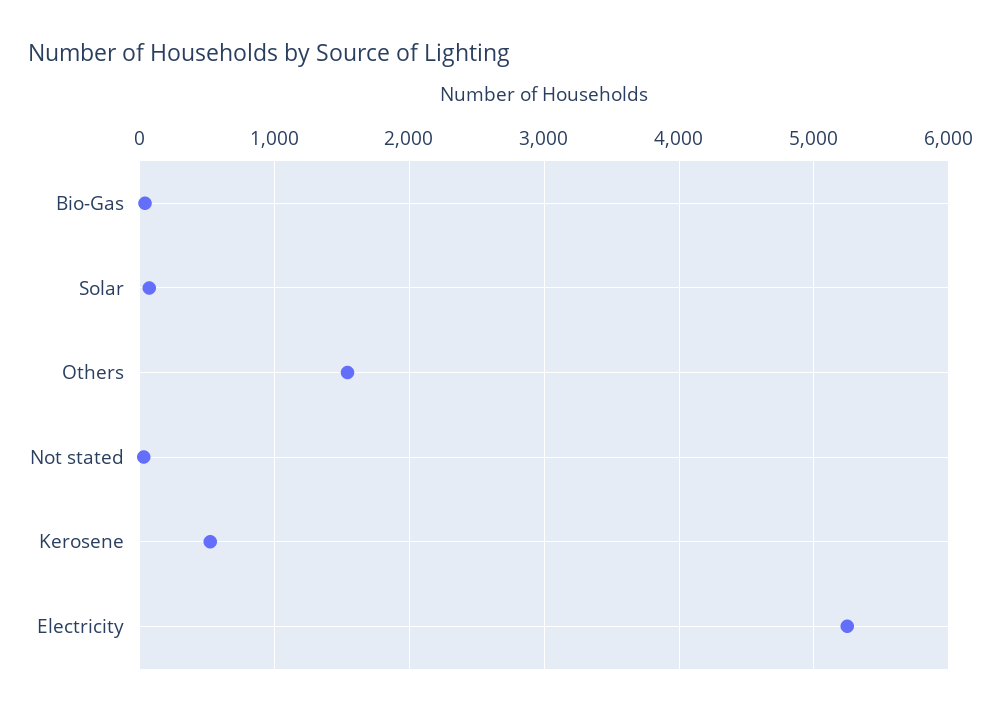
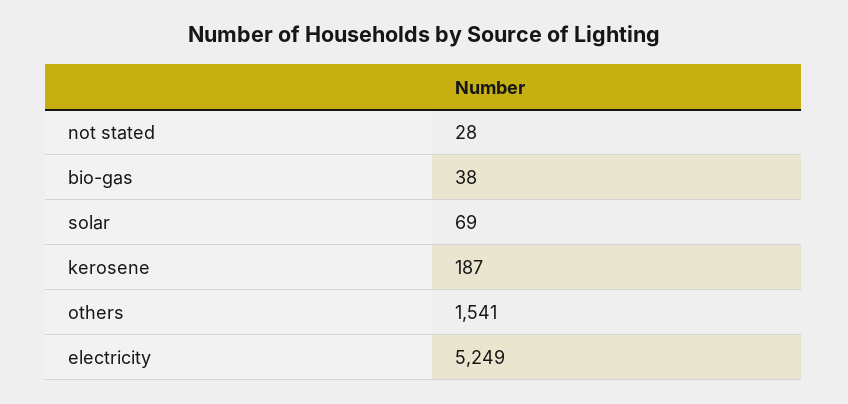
  {
    "Bio-Gas": 38,
    "Solar": 69,
    "Others": 1541,
    "Not stated": 28,
-   "Kerosene": 500,
+   "Kerosene": 187,
    "Electricity": 5249
  }

